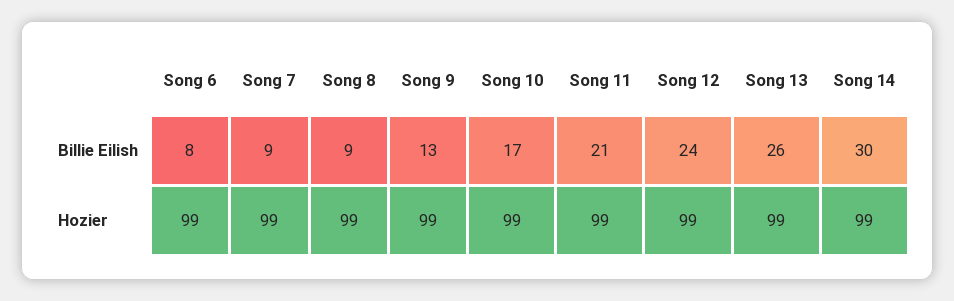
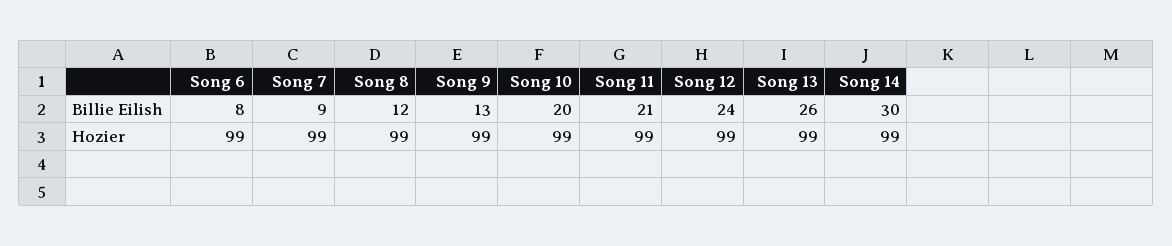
  {
    "Song 6": {
      "Billie Eilish": 8,
      "Hozier": 99
    },
    "Song 7": {
      "Billie Eilish": 9,
      "Hozier": 99
    },
    "Song 8": {
-     "Billie Eilish": 9,
+     "Billie Eilish": 12,
      "Hozier": 99
    },
    "Song 9": {
      "Billie Eilish": 13,
      "Hozier": 99
    },
    "Song 10": {
-     "Billie Eilish": 17,
+     "Billie Eilish": 20,
      "Hozier": 99
    },
    "Song 11": {
      "Billie Eilish": 21,
      "Hozier": 99
    },
    "Song 12": {
      "Billie Eilish": 24,
      "Hozier": 99
    },
    "Song 13": {
      "Billie Eilish": 26,
      "Hozier": 99
    },
    "Song 14": {
      "Billie Eilish": 30,
      "Hozier": 99
    }
  }

